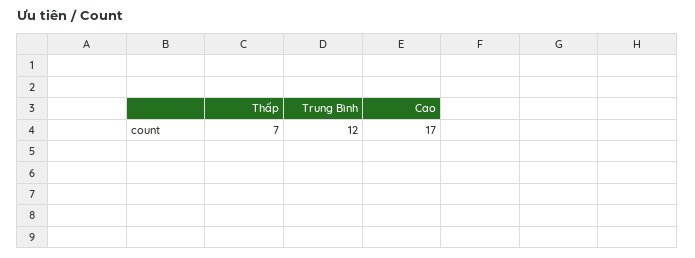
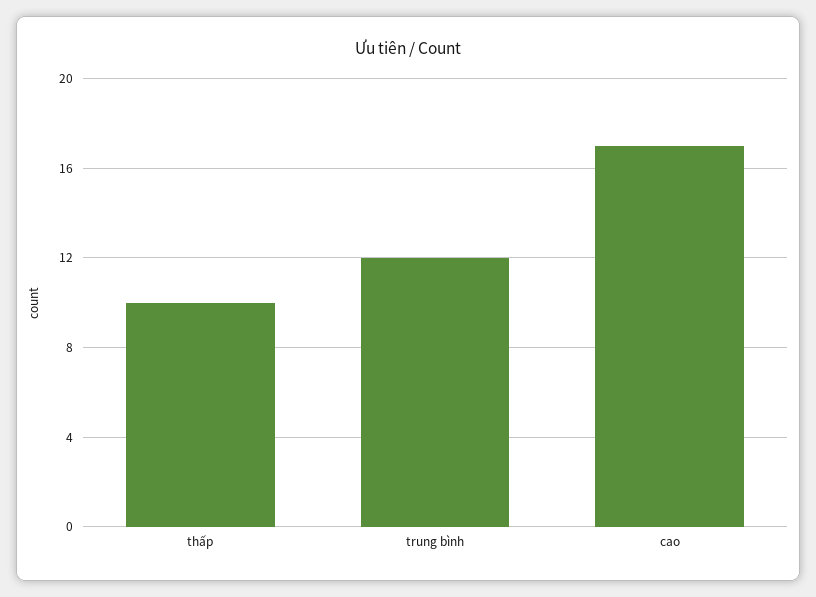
  {
-   "Thấp": 7,
+   "Thấp": 10,
    "Trung Bình": 12,
    "Cao": 17
  }

